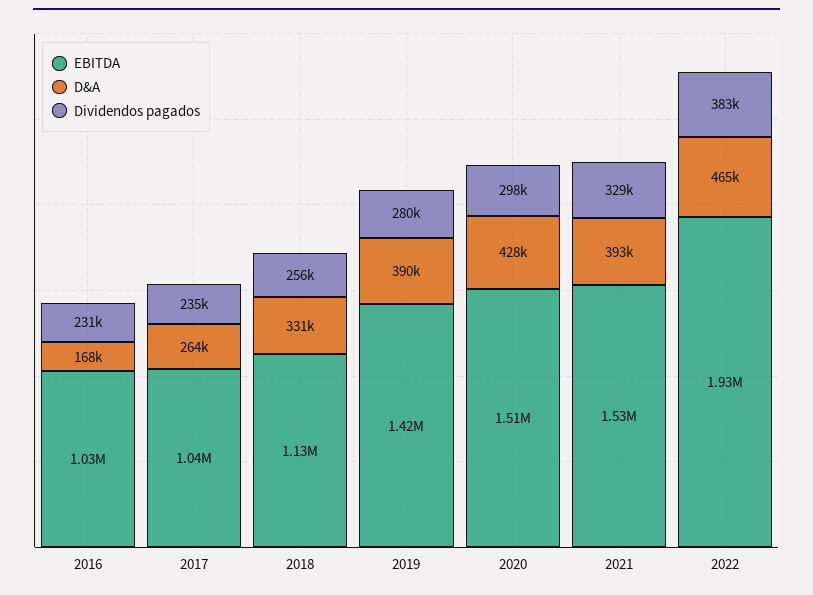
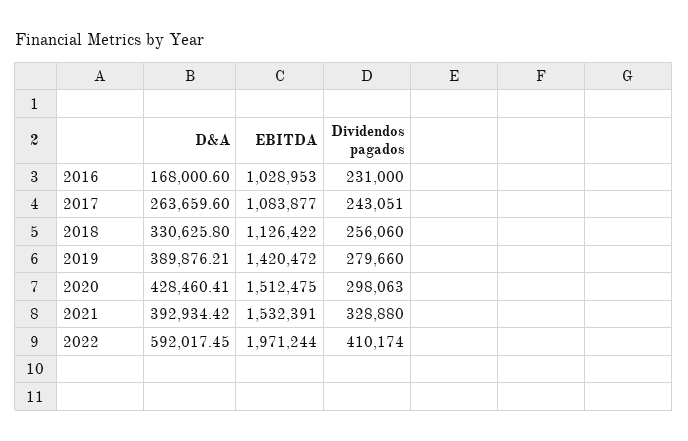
  {
    "EBITDA": {
      "2016": 1028953,
-     "2017": 1040000,
+     "2017": 1083877,
      "2018": 1126422,
      "2019": 1420472,
      "2020": 1512475,
      "2021": 1532391,
-     "2022": 1930000
+     "2022": 1971244
    },
    "D&A": {
      "2016": 168000.6,
      "2017": 263659.6,
      "2018": 330625.8,
      "2019": 389876.21,
      "2020": 428460.41,
      "2021": 392934.42,
-     "2022": 465000
+     "2022": 592017.45
    },
    "Dividendos pagados": {
      "2016": 231000,
-     "2017": 235000,
+     "2017": 243051,
      "2018": 256060,
      "2019": 279660,
      "2020": 298063,
      "2021": 328880,
-     "2022": 383000
+     "2022": 410174
    }
  }

